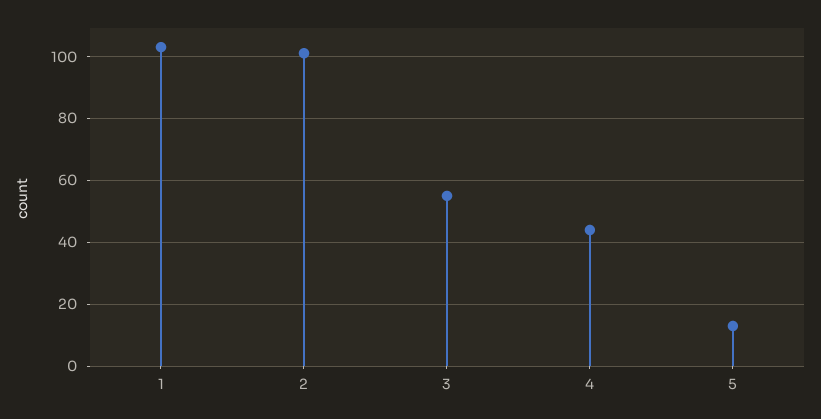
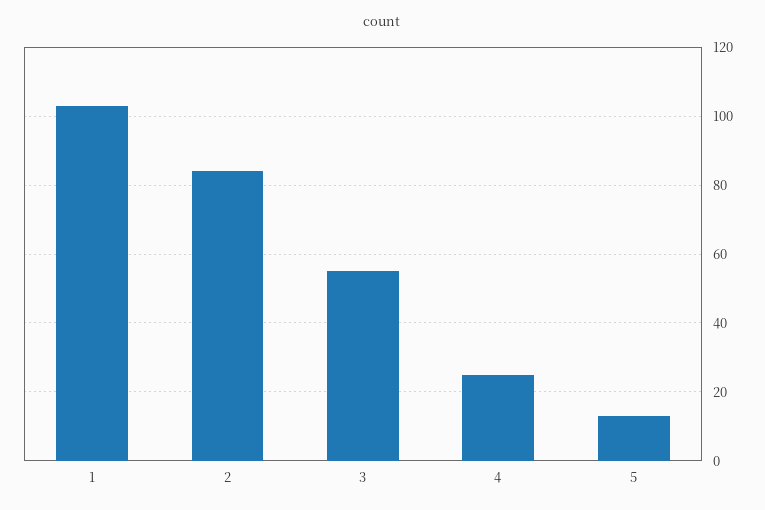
  {
    "1": 105,
-   "2": 100,
+   "2": 85,
    "3": 55,
-   "4": 45,
+   "4": 25,
    "5": 15
  }

